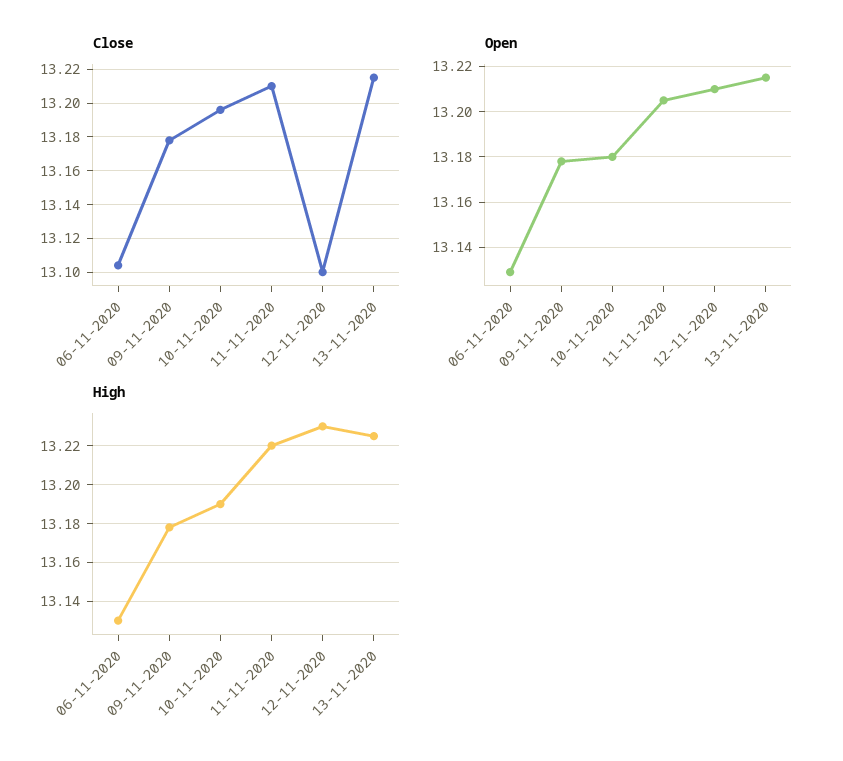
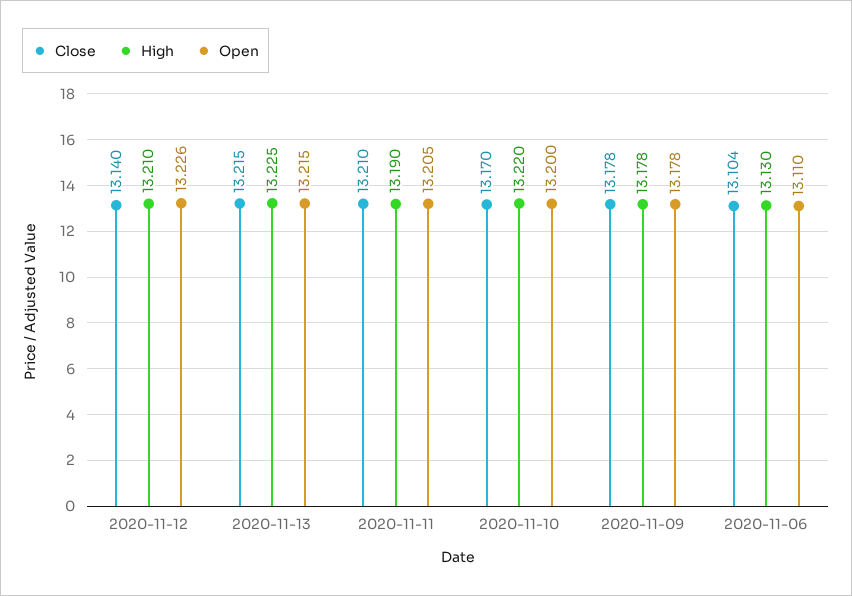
  {
    "Close": {
      "06-11-2020": 13.104,
      "09-11-2020": 13.178,
-     "10-11-2020": 13.195,
+     "10-11-2020": 13.17,
      "11-11-2020": 13.21,
-     "12-11-2020": 13.1,
+     "12-11-2020": 13.14,
      "13-11-2020": 13.215
    },
    "Open": {
-     "06-11-2020": 13.13,
+     "06-11-2020": 13.11,
      "09-11-2020": 13.178,
-     "10-11-2020": 13.18,
+     "10-11-2020": 13.2,
      "11-11-2020": 13.205,
-     "12-11-2020": 13.21,
+     "12-11-2020": 13.226,
      "13-11-2020": 13.215
    },
    "High": {
      "06-11-2020": 13.13,
      "09-11-2020": 13.178,
-     "10-11-2020": 13.19,
+     "10-11-2020": 13.22,
-     "11-11-2020": 13.22,
+     "11-11-2020": 13.19,
-     "12-11-2020": 13.23,
+     "12-11-2020": 13.21,
      "13-11-2020": 13.225
    }
  }

